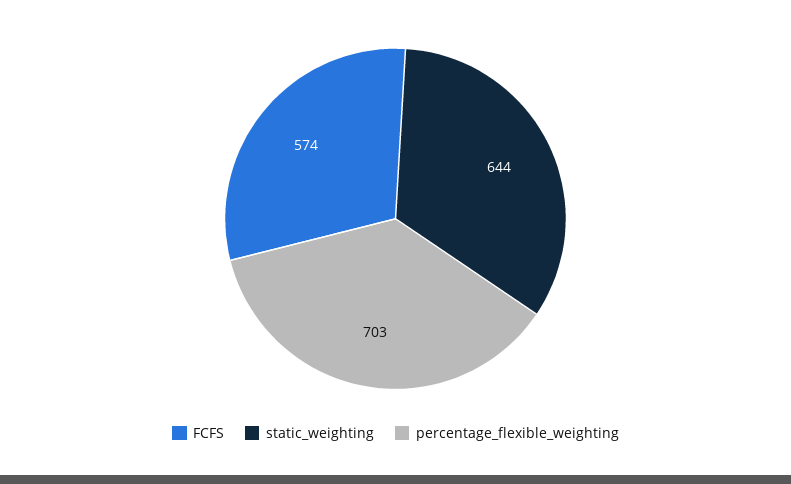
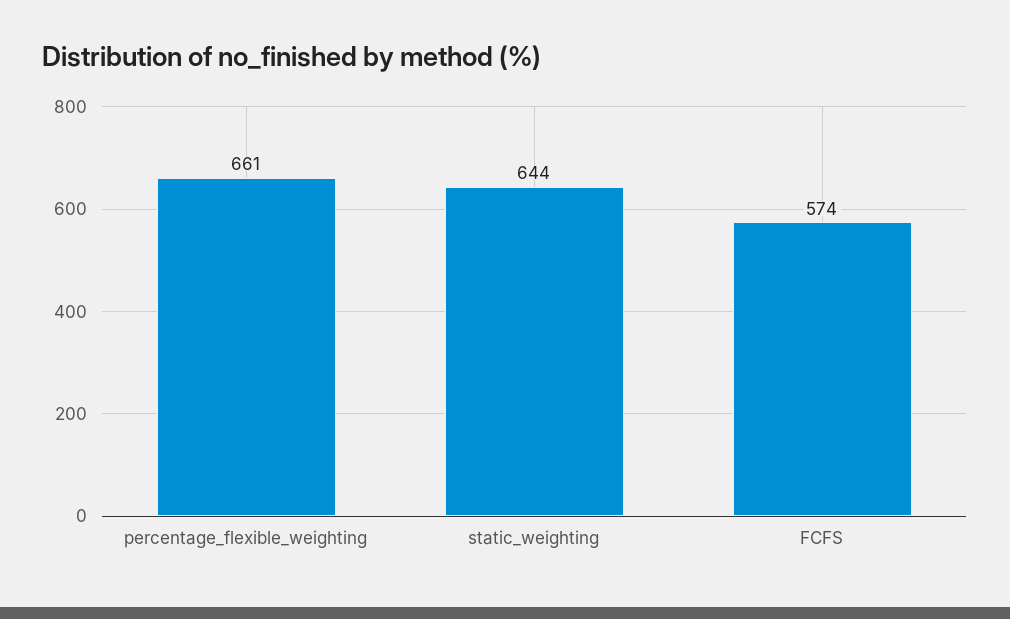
  {
    "FCFS": 574,
    "static_weighting": 644,
-   "percentage_flexible_weighting": 703
+   "percentage_flexible_weighting": 661
  }

